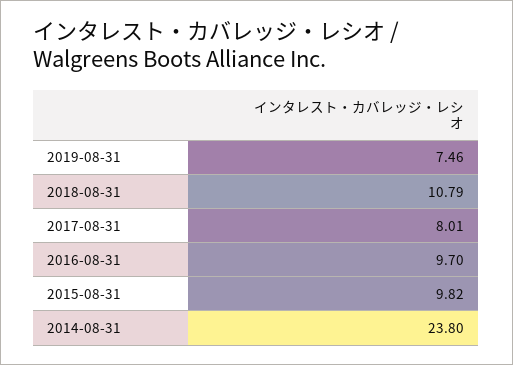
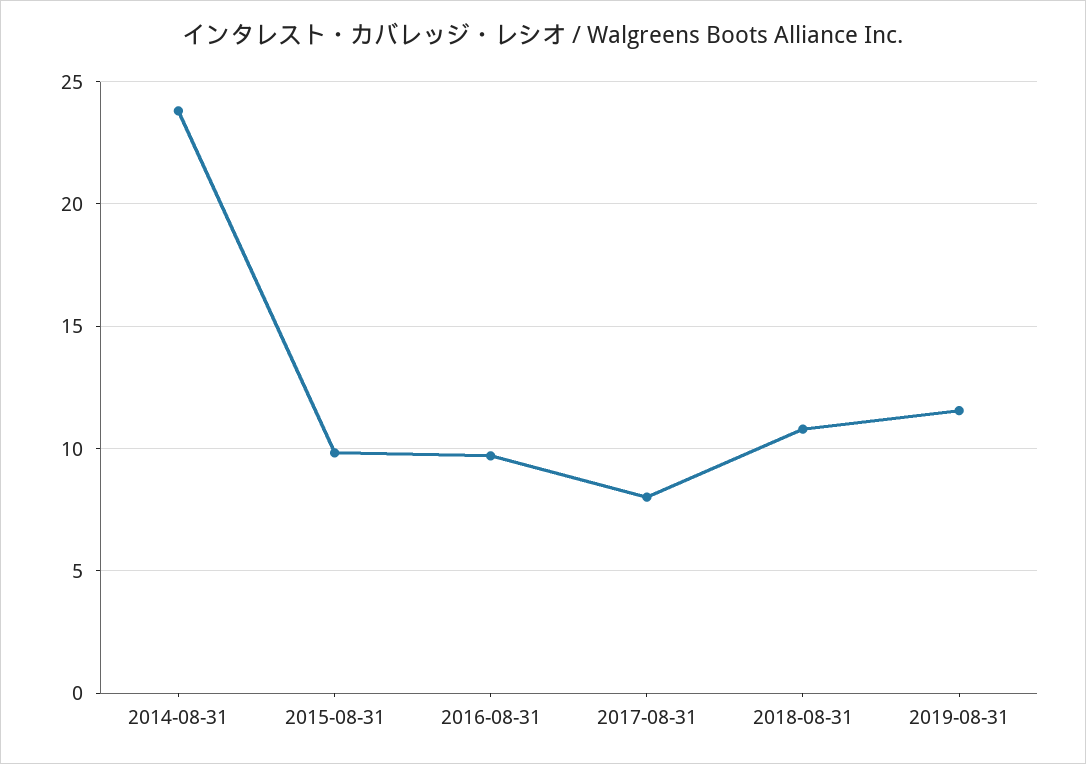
  {
-   "2019-08-31": 7.46,
+   "2019-08-31": 11.5,
    "2018-08-31": 10.79,
    "2017-08-31": 8.01,
    "2016-08-31": 9.7,
    "2015-08-31": 9.82,
    "2014-08-31": 23.8
  }

